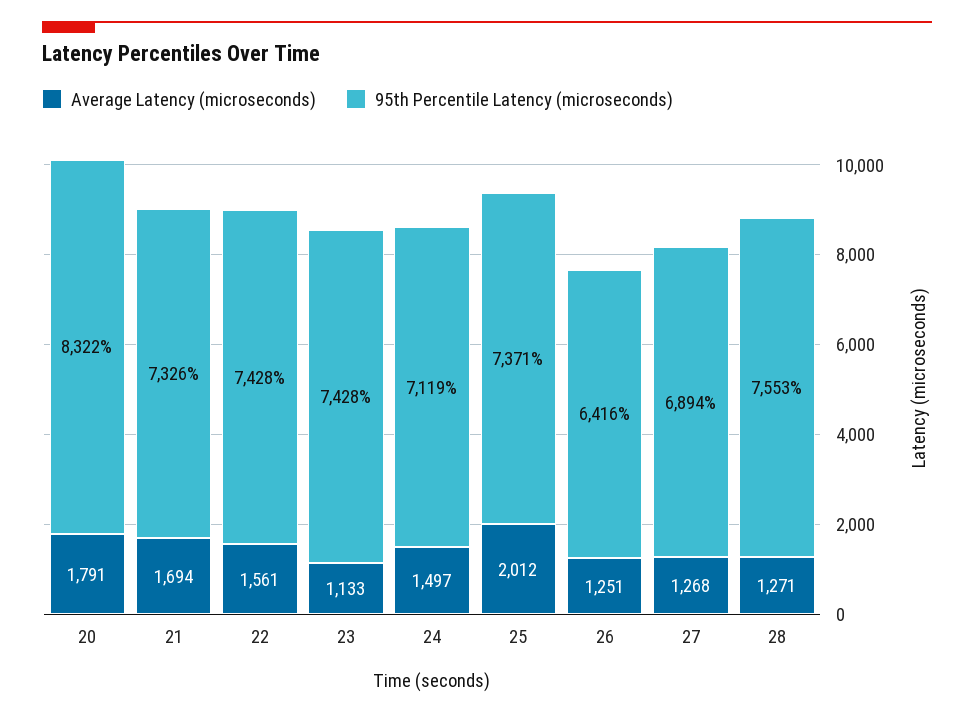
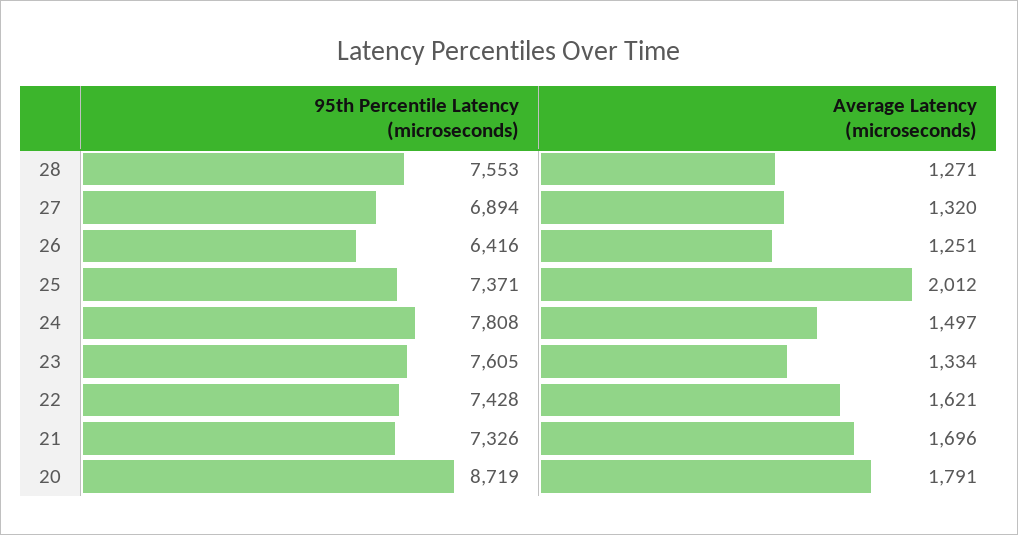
  {
    "Average Latency (microseconds)": {
      "20": 1791,
-     "21": 1694,
+     "21": 1696,
-     "22": 1561,
+     "22": 1621,
-     "23": 1133,
+     "23": 1334,
      "24": 1497,
      "25": 2012,
      "26": 1251,
-     "27": 1268,
+     "27": 1320,
      "28": 1271
    },
    "95th Percentile Latency (microseconds)": {
-     "20": 8322,
+     "20": 8719,
      "21": 7326,
      "22": 7428,
-     "23": 7428,
+     "23": 7605,
-     "24": 7119,
+     "24": 7808,
      "25": 7371,
      "26": 6416,
      "27": 6894,
      "28": 7553
    }
  }

